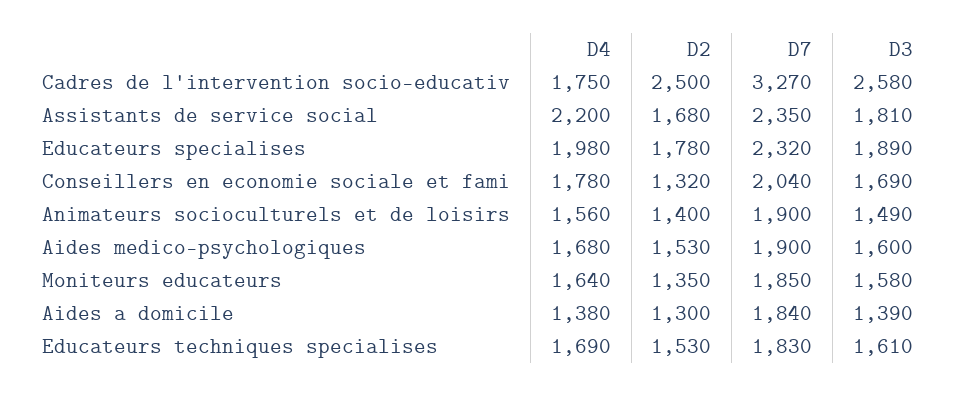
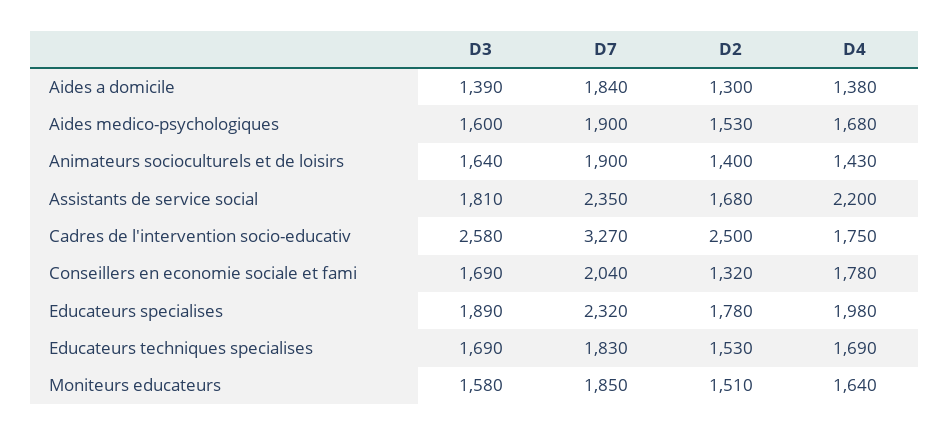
  {
    "D4": {
      "Cadres de l'intervention socio-educativ": 1750,
      "Assistants de service social": 2200,
      "Educateurs specialises": 1980,
      "Conseillers en economie sociale et fami": 1780,
-     "Animateurs socioculturels et de loisirs": 1560,
+     "Animateurs socioculturels et de loisirs": 1430,
      "Aides medico-psychologiques": 1680,
      "Moniteurs educateurs": 1640,
      "Aides a domicile": 1380,
      "Educateurs techniques specialises": 1690
    },
    "D2": {
      "Cadres de l'intervention socio-educativ": 2500,
      "Assistants de service social": 1680,
      "Educateurs specialises": 1780,
      "Conseillers en economie sociale et fami": 1320,
      "Animateurs socioculturels et de loisirs": 1400,
      "Aides medico-psychologiques": 1530,
-     "Moniteurs educateurs": 1350,
+     "Moniteurs educateurs": 1510,
      "Aides a domicile": 1300,
      "Educateurs techniques specialises": 1530
    },
    "D7": {
      "Cadres de l'intervention socio-educativ": 3270,
      "Assistants de service social": 2350,
      "Educateurs specialises": 2320,
      "Conseillers en economie sociale et fami": 2040,
      "Animateurs socioculturels et de loisirs": 1900,
      "Aides medico-psychologiques": 1900,
      "Moniteurs educateurs": 1850,
      "Aides a domicile": 1840,
      "Educateurs techniques specialises": 1830
    },
    "D3": {
      "Cadres de l'intervention socio-educativ": 2580,
      "Assistants de service social": 1810,
      "Educateurs specialises": 1890,
      "Conseillers en economie sociale et fami": 1690,
-     "Animateurs socioculturels et de loisirs": 1490,
+     "Animateurs socioculturels et de loisirs": 1640,
      "Aides medico-psychologiques": 1600,
      "Moniteurs educateurs": 1580,
      "Aides a domicile": 1390,
-     "Educateurs techniques specialises": 1610
+     "Educateurs techniques specialises": 1690
    }
  }

